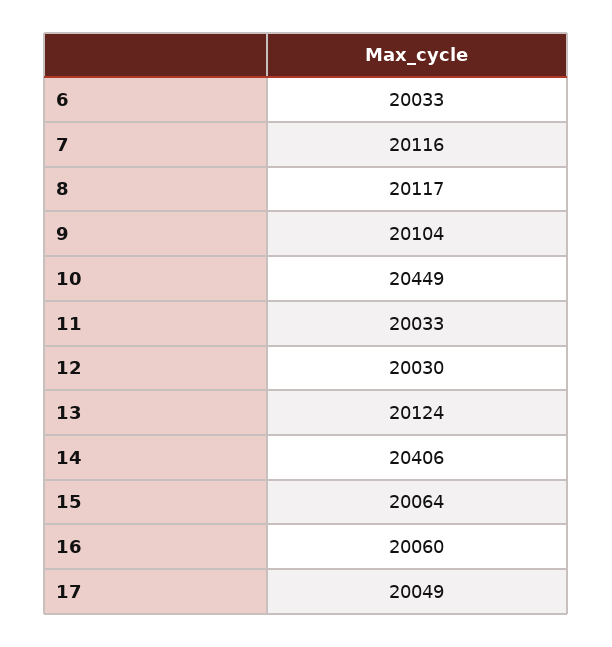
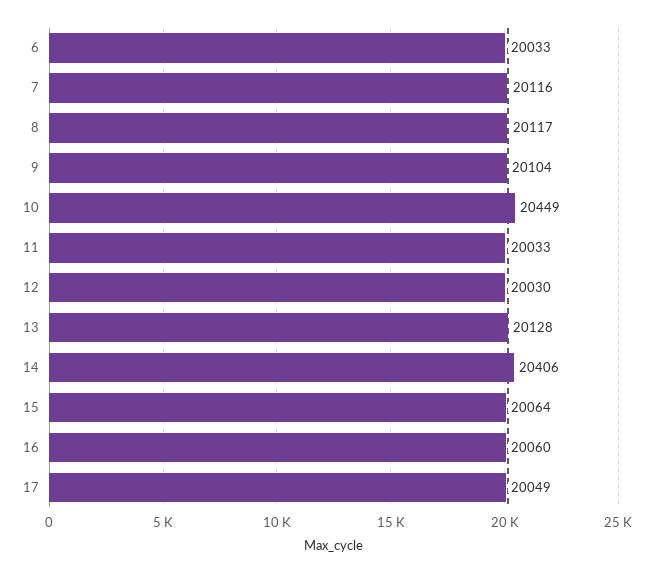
  {
    "6": 20033,
    "7": 20116,
    "8": 20117,
    "9": 20104,
    "10": 20449,
    "11": 20033,
    "12": 20030,
-   "13": 20124,
+   "13": 20128,
    "14": 20406,
    "15": 20064,
    "16": 20060,
    "17": 20049
  }

